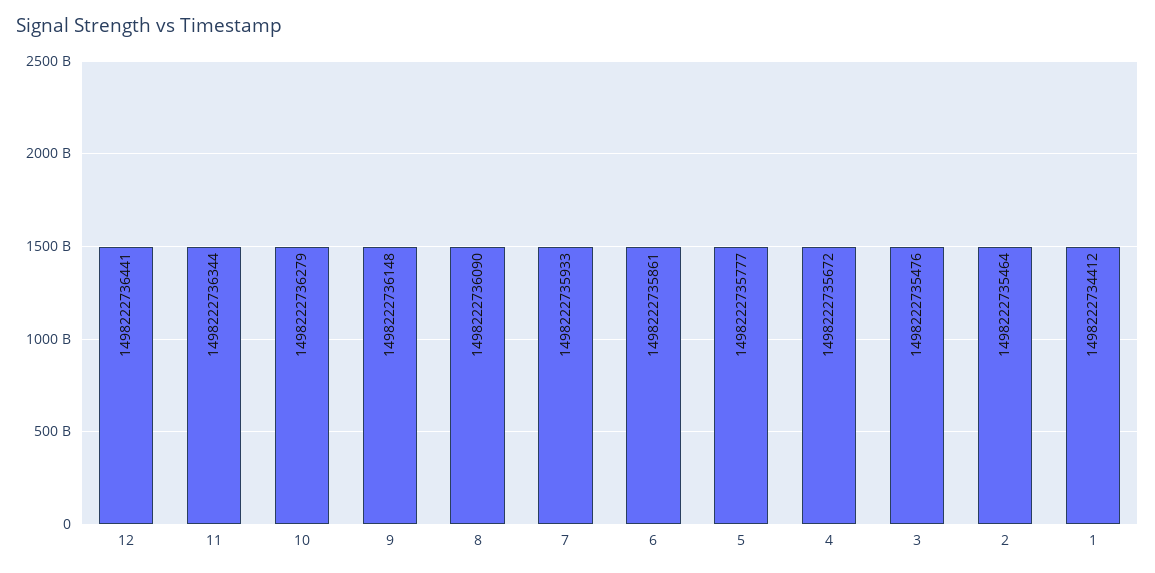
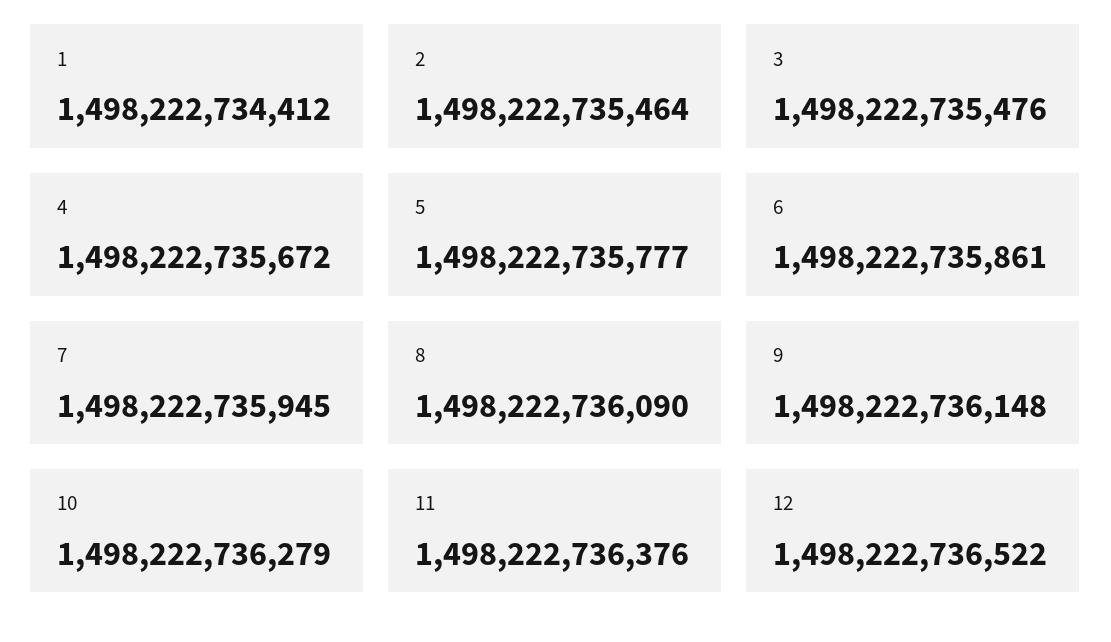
  {
-   "12": 1498222736441,
+   "12": 1498222736522,
-   "11": 1498222736344,
+   "11": 1498222736376,
    "10": 1498222736279,
    "9": 1498222736148,
    "8": 1498222736090,
-   "7": 1498222735933,
+   "7": 1498222735945,
    "6": 1498222735861,
    "5": 1498222735777,
    "4": 1498222735672,
    "3": 1498222735476,
    "2": 1498222735464,
    "1": 1498222734412
  }

